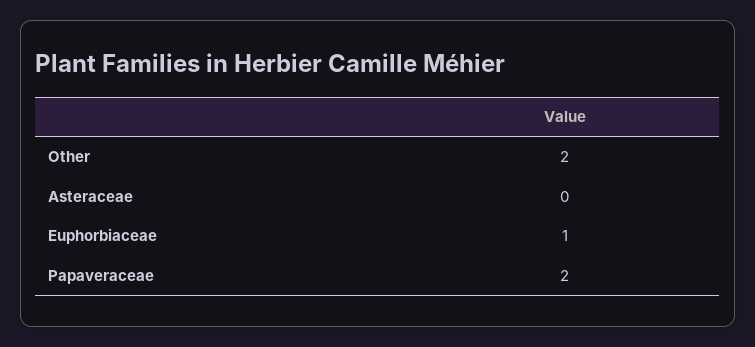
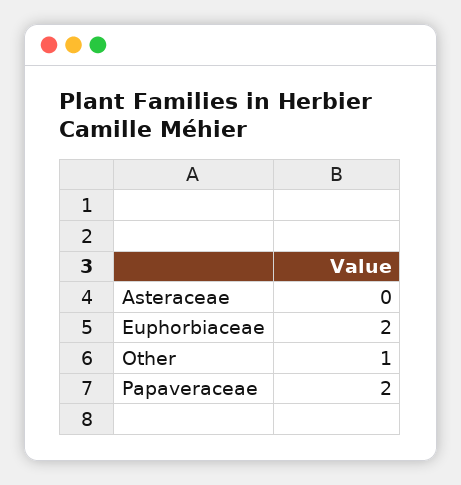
  {
-   "Other": 2,
+   "Other": 1,
    "Asteraceae": 0,
-   "Euphorbiaceae": 1,
+   "Euphorbiaceae": 2,
    "Papaveraceae": 2
  }

